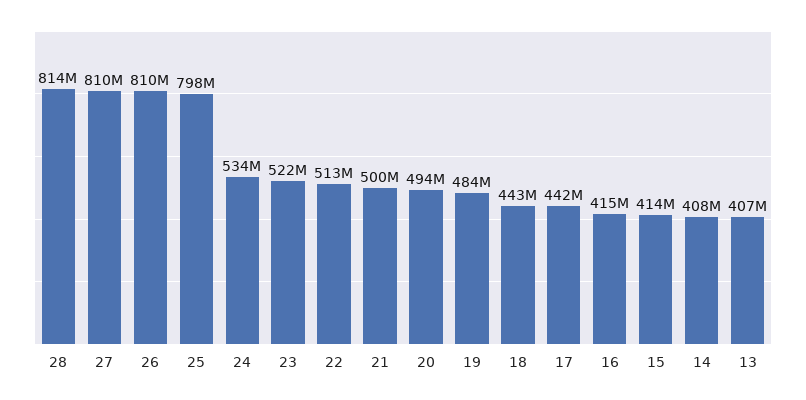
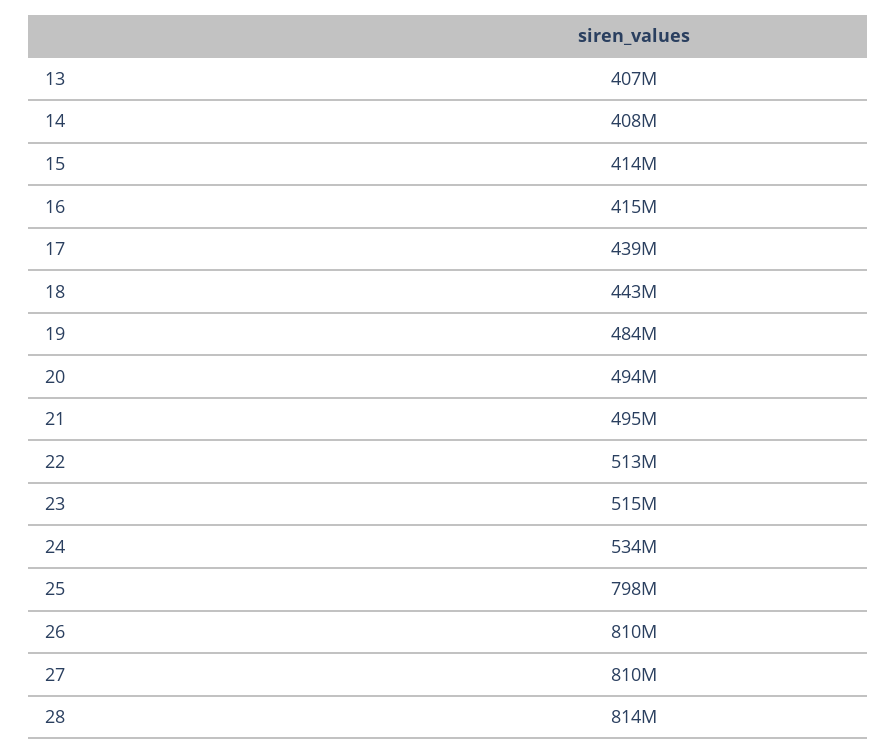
  {
    "28": 814000000,
    "27": 810000000,
    "26": 810000000,
    "25": 798000000,
    "24": 534000000,
-   "23": 522000000,
+   "23": 515000000,
    "22": 513000000,
-   "21": 500000000,
+   "21": 495000000,
    "20": 494000000,
    "19": 484000000,
    "18": 443000000,
-   "17": 442000000,
+   "17": 439000000,
    "16": 415000000,
    "15": 414000000,
    "14": 408000000,
    "13": 407000000
  }

